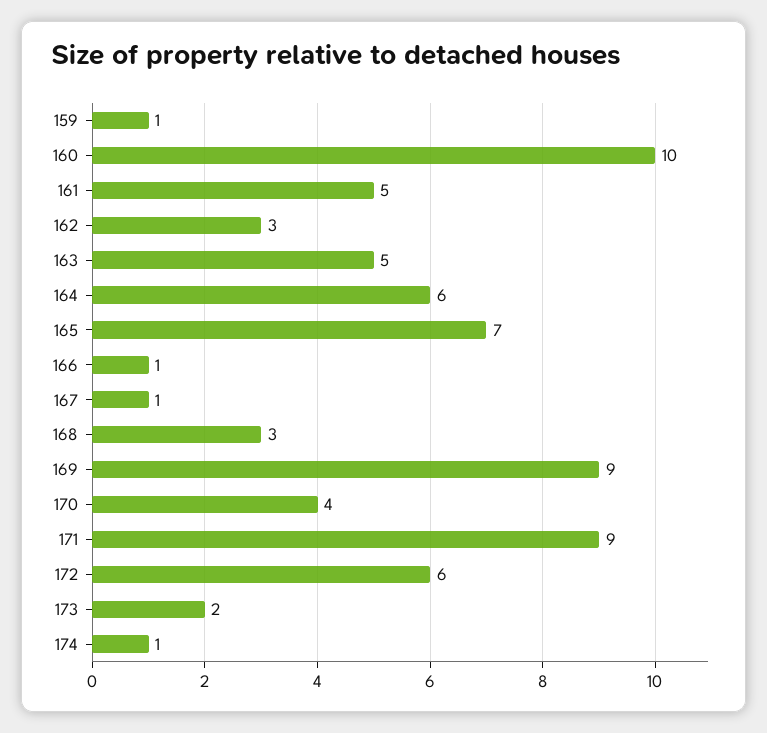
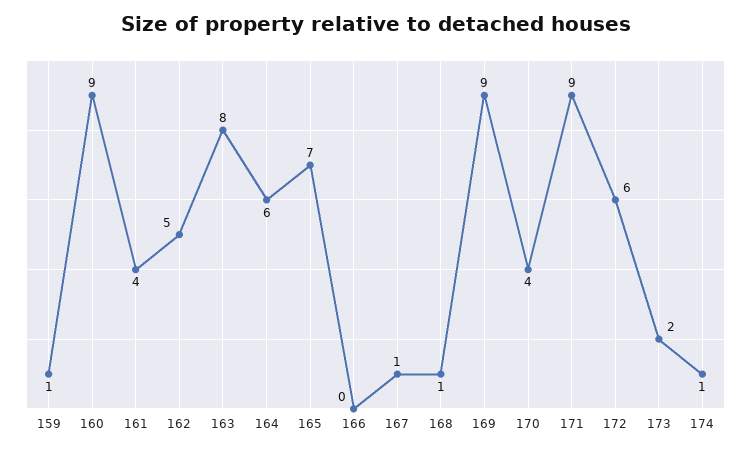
  {
    "159": 1,
-   "160": 10,
+   "160": 9,
-   "161": 5,
+   "161": 4,
-   "162": 3,
+   "162": 5,
-   "163": 5,
+   "163": 8,
    "164": 6,
    "165": 7,
-   "166": 1,
+   "166": 0,
    "167": 1,
-   "168": 3,
+   "168": 1,
    "169": 9,
    "170": 4,
    "171": 9,
    "172": 6,
    "173": 2,
    "174": 1
  }

